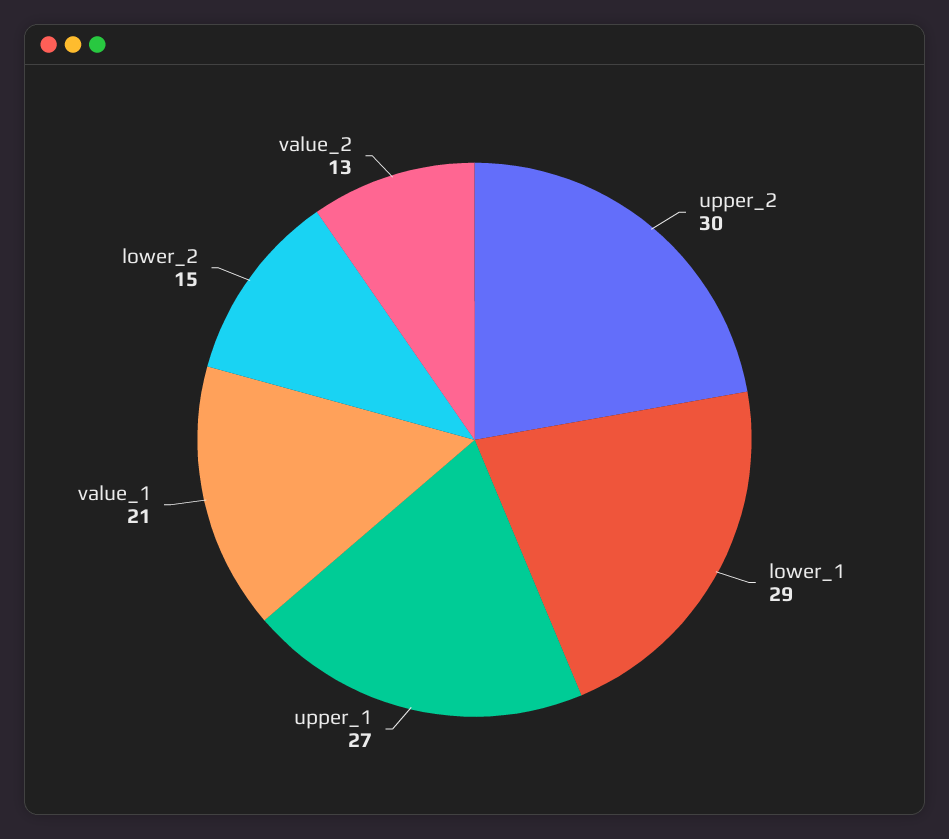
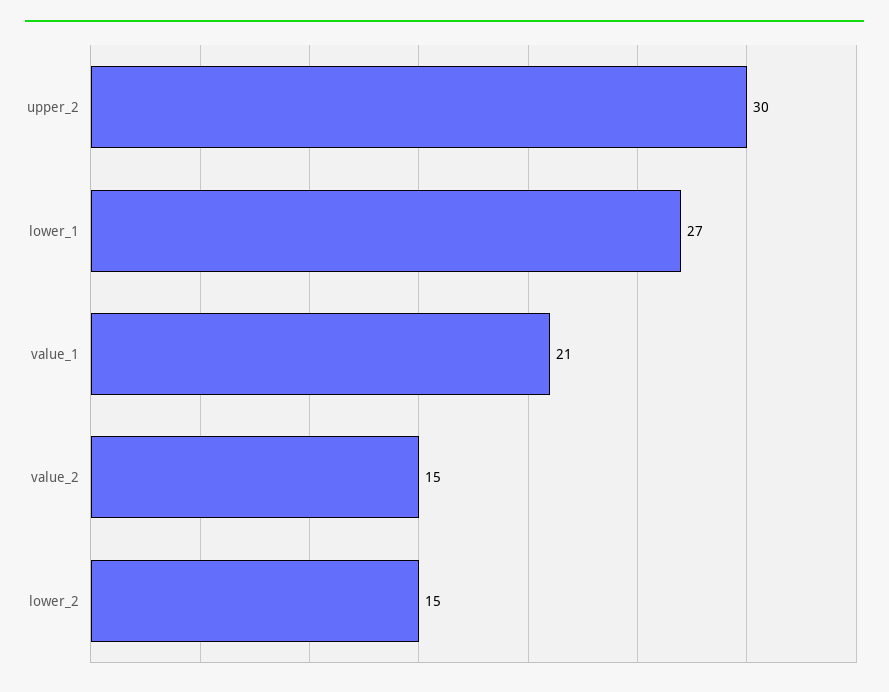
  {
    "upper_2": 30,
-   "lower_1": 29,
+   "lower_1": 27,
-   "upper_1": 27,
    "value_1": 21,
    "lower_2": 15,
-   "value_2": 13
+   "value_2": 15
  }

